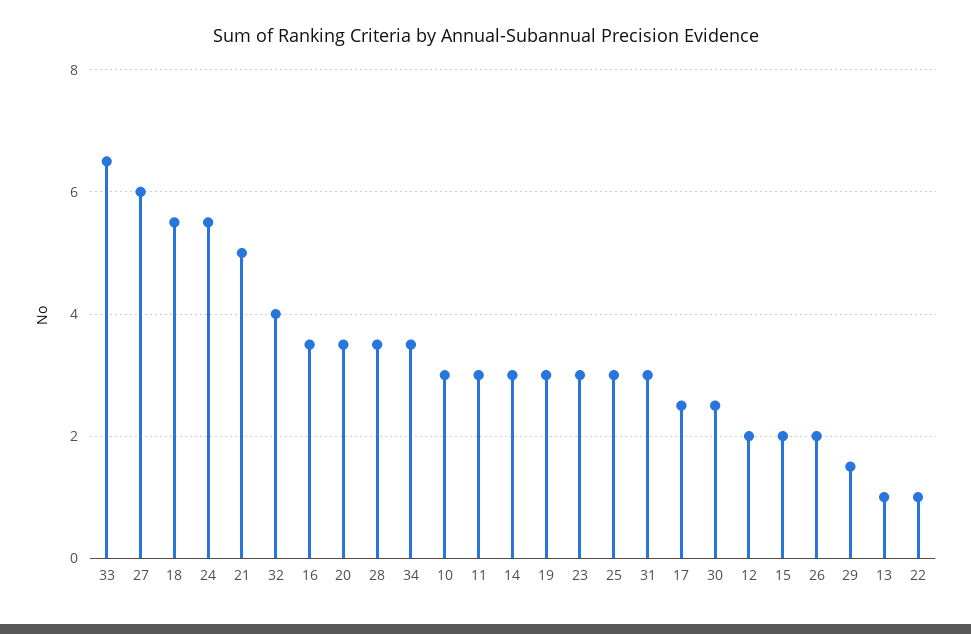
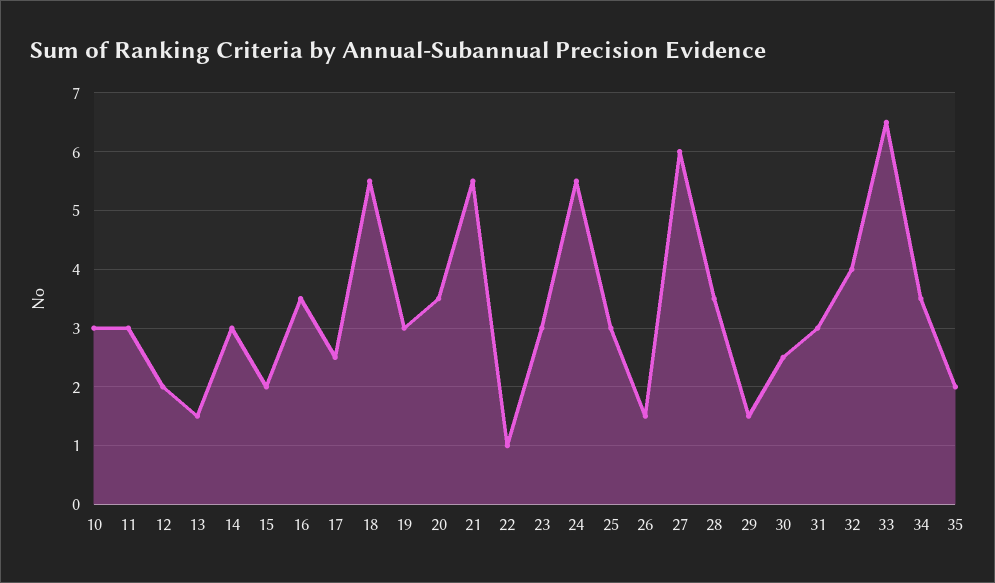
  {
    "33": 6.5,
    "27": 6,
    "18": 5.5,
    "24": 5.5,
-   "21": 5,
+   "21": 5.5,
    "32": 4,
    "16": 3.5,
    "20": 3.5,
    "28": 3.5,
    "34": 3.5,
    "10": 3,
    "11": 3,
    "14": 3,
    "19": 3,
    "23": 3,
    "25": 3,
    "31": 3,
    "17": 2.5,
    "30": 2.5,
    "12": 2,
    "15": 2,
-   "26": 2,
+   "26": 1.5,
    "29": 1.5,
-   "13": 1,
+   "13": 1.5,
-   "22": 1
+   "22": 1,
+   "35": 2
  }

